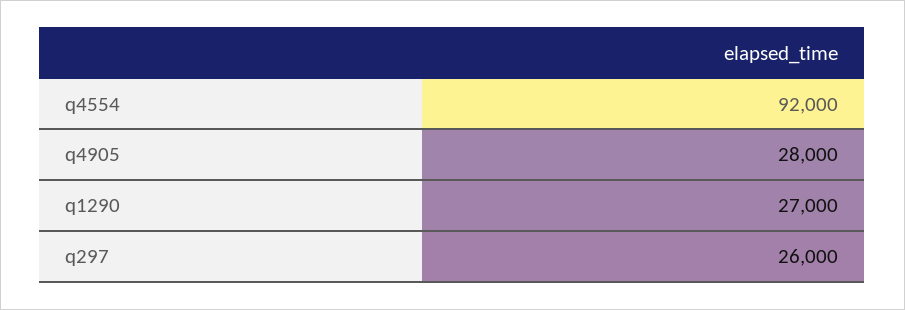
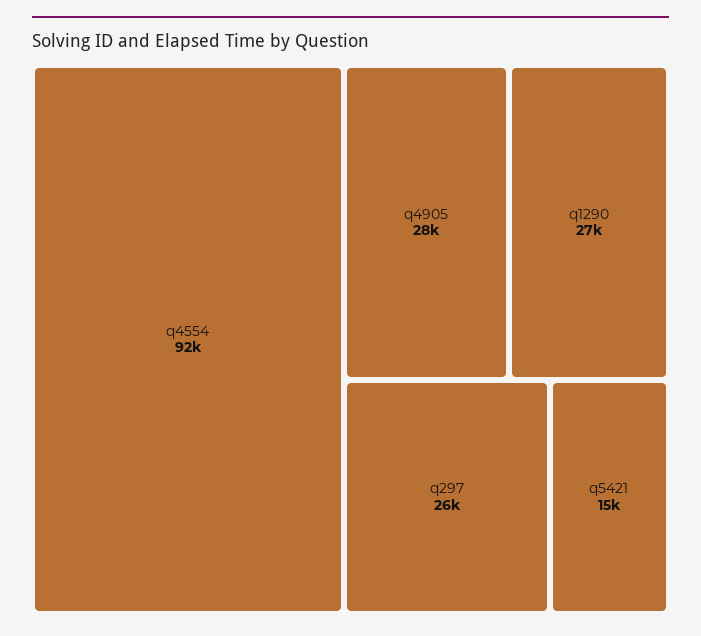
  {
    "q4554": 92000,
    "q4905": 28000,
    "q1290": 27000,
-   "q297": 26000
+   "q297": 26000,
+   "q5421": 15000
  }

